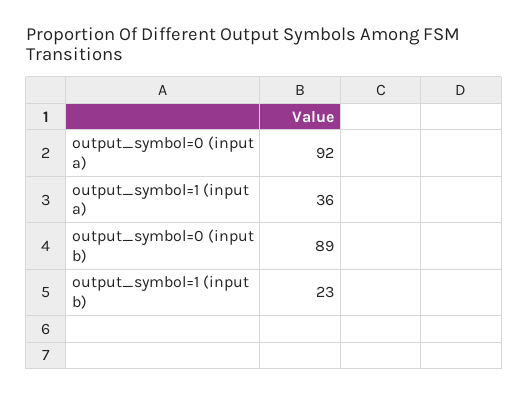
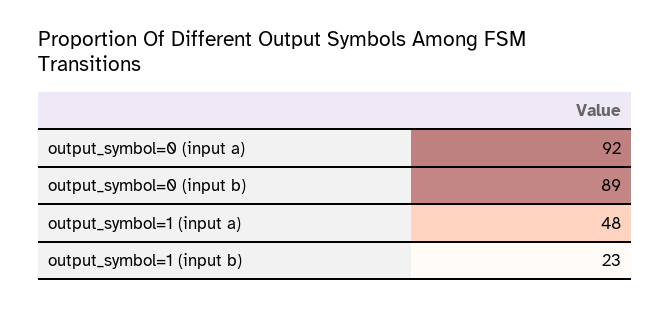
  {
    "output_symbol=0 (input a)": 92,
-   "output_symbol=1 (input a)": 36,
+   "output_symbol=1 (input a)": 48,
    "output_symbol=0 (input b)": 89,
    "output_symbol=1 (input b)": 23
  }

